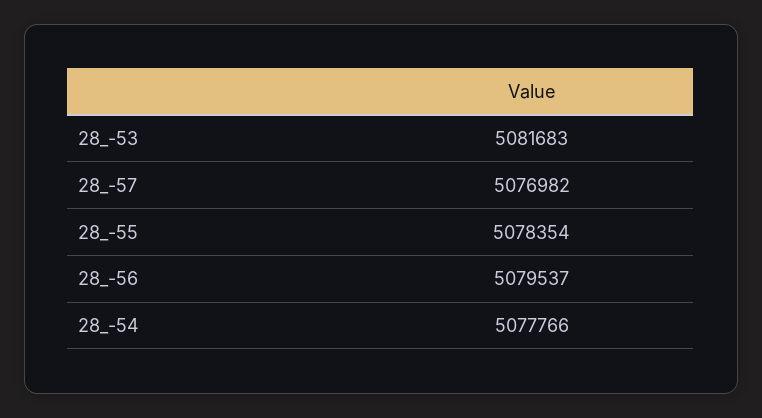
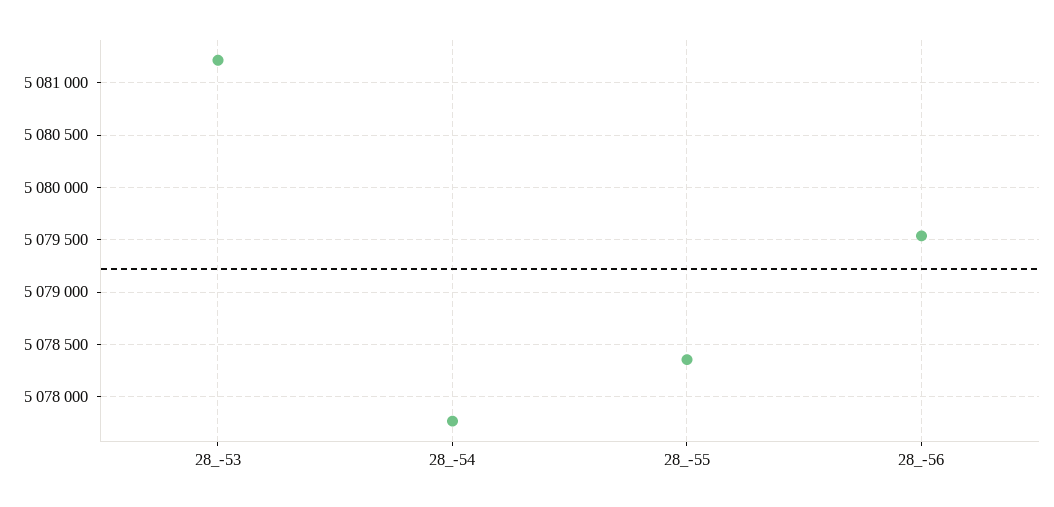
  {
-   "28_-53": 5081683,
+   "28_-53": 5081200,
-   "28_-57": 5076982,
    "28_-55": 5078354,
    "28_-56": 5079537,
    "28_-54": 5077766
  }

